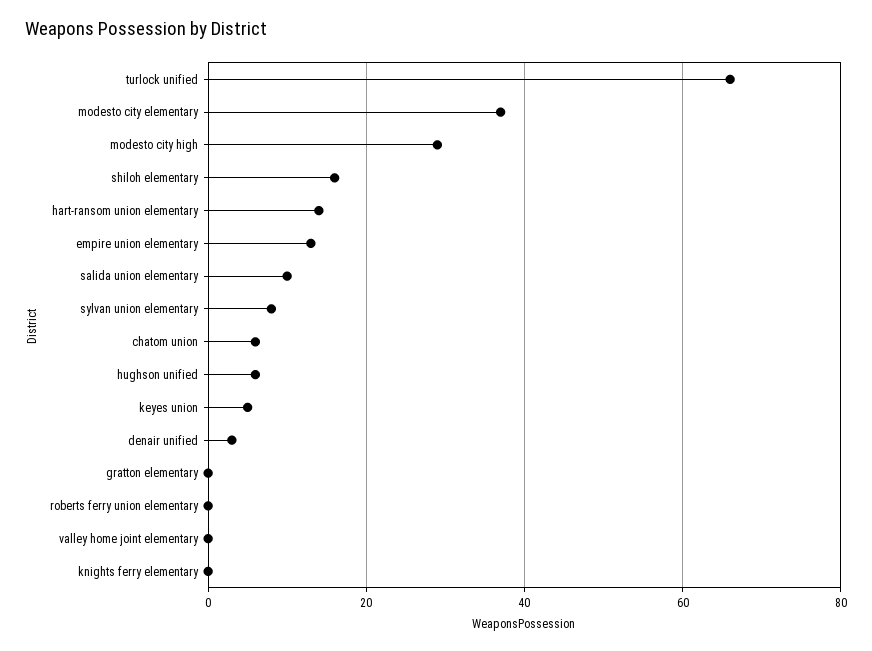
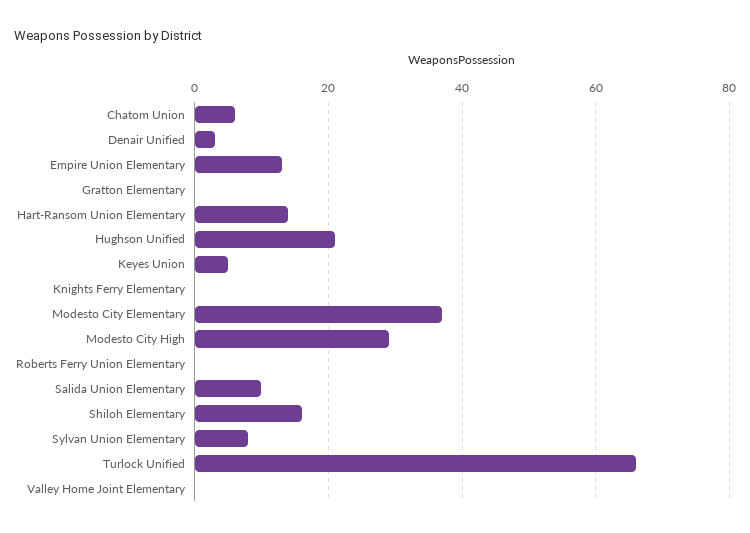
  {
    "turlock unified": 65,
    "modesto city elementary": 35,
    "modesto city high": 30,
    "shiloh elementary": 15,
    "hart-ransom union elementary": 15,
    "empire union elementary": 15,
    "salida union elementary": 10,
    "sylvan union elementary": 10,
    "chatom union": 5,
-   "hughson unified": 5,
+   "hughson unified": 20,
    "keyes union": 5,
    "denair unified": 5,
    "gratton elementary": 0,
    "roberts ferry union elementary": 0,
    "valley home joint elementary": 0,
    "knights ferry elementary": 0
  }

